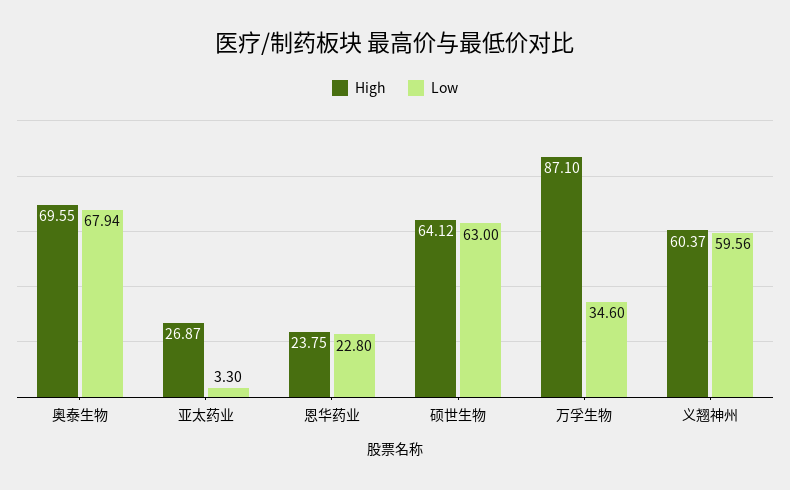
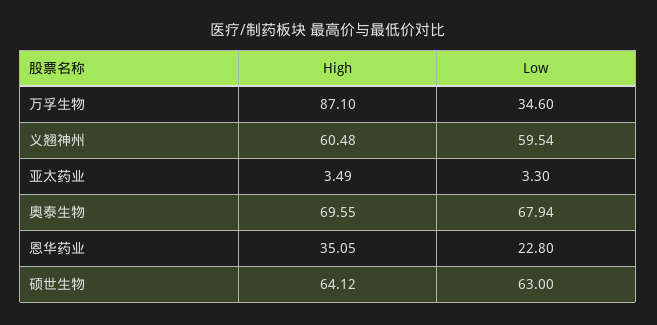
  {
    "High": {
      "奥泰生物": 69.55,
-     "亚太药业": 26.87,
+     "亚太药业": 3.49,
-     "恩华药业": 23.75,
+     "恩华药业": 35.05,
      "硕世生物": 64.12,
      "万孚生物": 87.1,
-     "义翘神州": 60.37
+     "义翘神州": 60.48
    },
    "Low": {
      "奥泰生物": 67.94,
      "亚太药业": 3.3,
      "恩华药业": 22.8,
      "硕世生物": 63,
      "万孚生物": 34.6,
-     "义翘神州": 59.56
+     "义翘神州": 59.54
    }
  }

